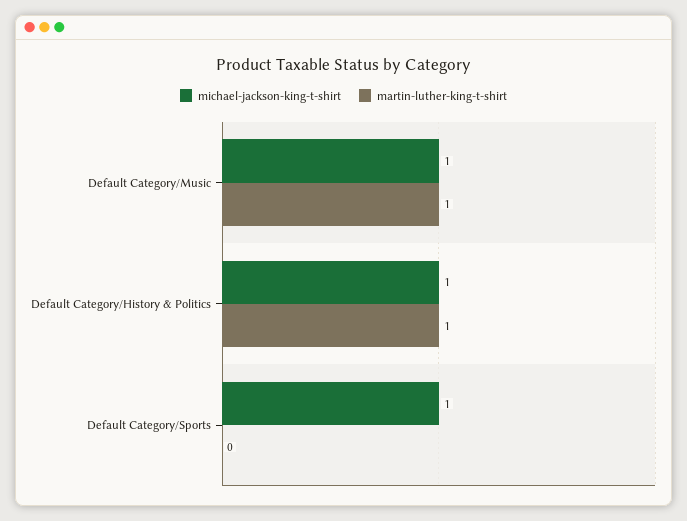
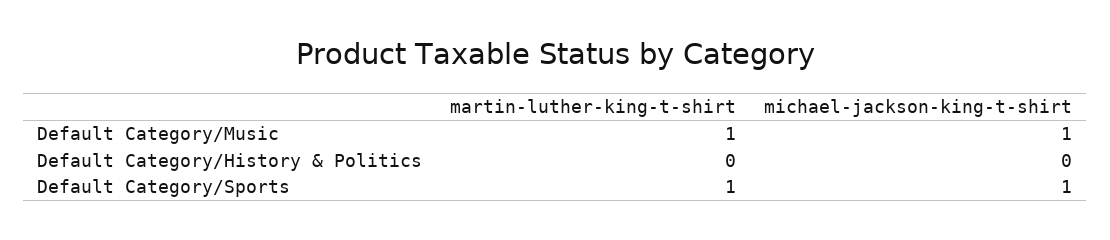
  {
    "michael-jackson-king-t-shirt": {
      "Default Category/Music": 1,
-     "Default Category/History & Politics": 1,
+     "Default Category/History & Politics": 0,
      "Default Category/Sports": 1
    },
    "martin-luther-king-t-shirt": {
      "Default Category/Music": 1,
-     "Default Category/History & Politics": 1,
+     "Default Category/History & Politics": 0,
-     "Default Category/Sports": 0
+     "Default Category/Sports": 1
    }
  }

